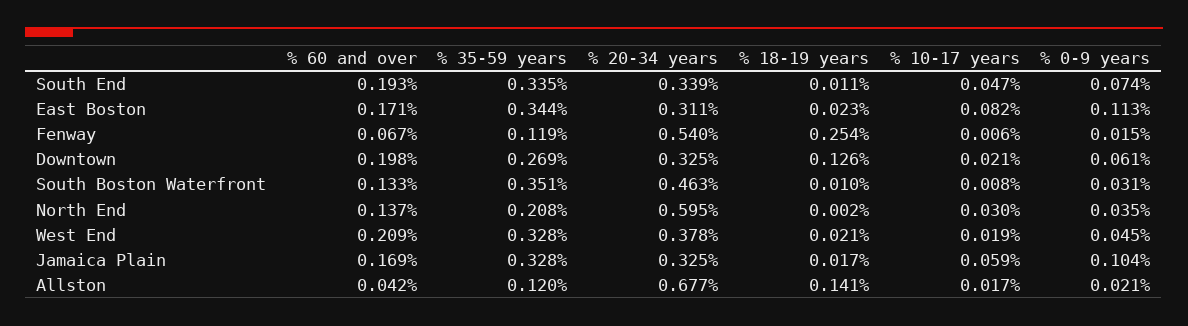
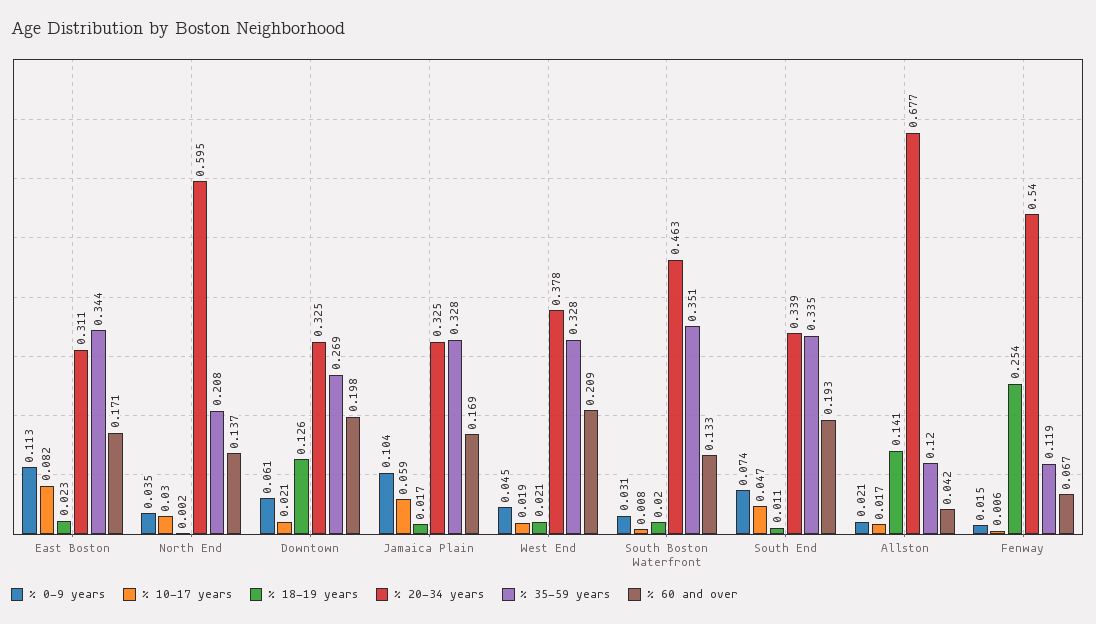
  {
    "% 60 and over": {
      "South End": 0.193,
      "East Boston": 0.171,
      "Fenway": 0.067,
      "Downtown": 0.198,
      "South Boston Waterfront": 0.133,
      "North End": 0.137,
      "West End": 0.209,
      "Jamaica Plain": 0.169,
      "Allston": 0.042
    },
    "% 35-59 years": {
      "South End": 0.335,
      "East Boston": 0.344,
      "Fenway": 0.119,
      "Downtown": 0.269,
      "South Boston Waterfront": 0.351,
      "North End": 0.208,
      "West End": 0.328,
      "Jamaica Plain": 0.328,
      "Allston": 0.12
    },
    "% 20-34 years": {
      "South End": 0.339,
      "East Boston": 0.311,
      "Fenway": 0.54,
      "Downtown": 0.325,
      "South Boston Waterfront": 0.463,
      "North End": 0.595,
      "West End": 0.378,
      "Jamaica Plain": 0.325,
      "Allston": 0.677
    },
    "% 18-19 years": {
      "South End": 0.011,
      "East Boston": 0.023,
      "Fenway": 0.254,
      "Downtown": 0.126,
-     "South Boston Waterfront": 0.01,
+     "South Boston Waterfront": 0.02,
      "North End": 0.002,
      "West End": 0.021,
      "Jamaica Plain": 0.017,
      "Allston": 0.141
    },
    "% 10-17 years": {
      "South End": 0.047,
      "East Boston": 0.082,
      "Fenway": 0.006,
      "Downtown": 0.021,
      "South Boston Waterfront": 0.008,
      "North End": 0.03,
      "West End": 0.019,
      "Jamaica Plain": 0.059,
      "Allston": 0.017
    },
    "% 0-9 years": {
      "South End": 0.074,
      "East Boston": 0.113,
      "Fenway": 0.015,
      "Downtown": 0.061,
      "South Boston Waterfront": 0.031,
      "North End": 0.035,
      "West End": 0.045,
      "Jamaica Plain": 0.104,
      "Allston": 0.021
    }
  }

